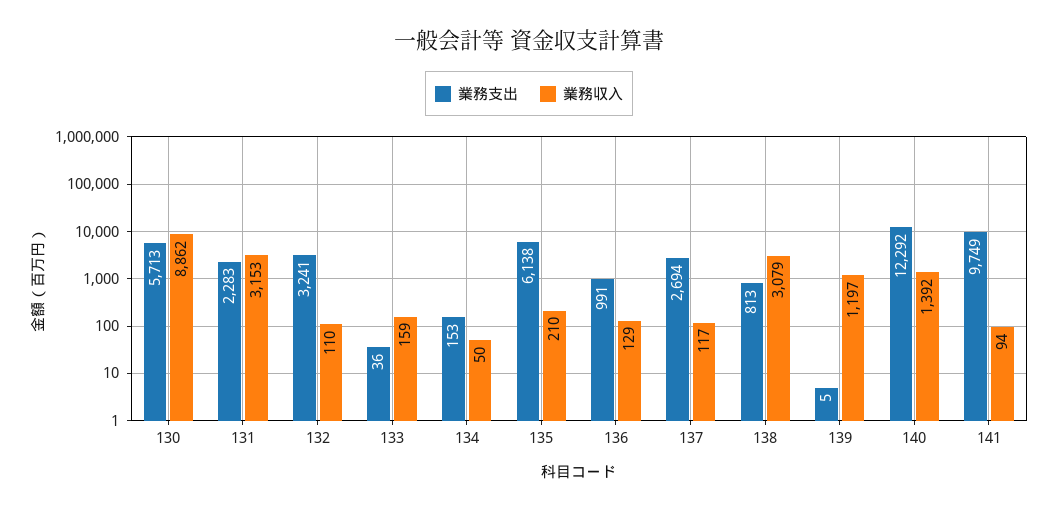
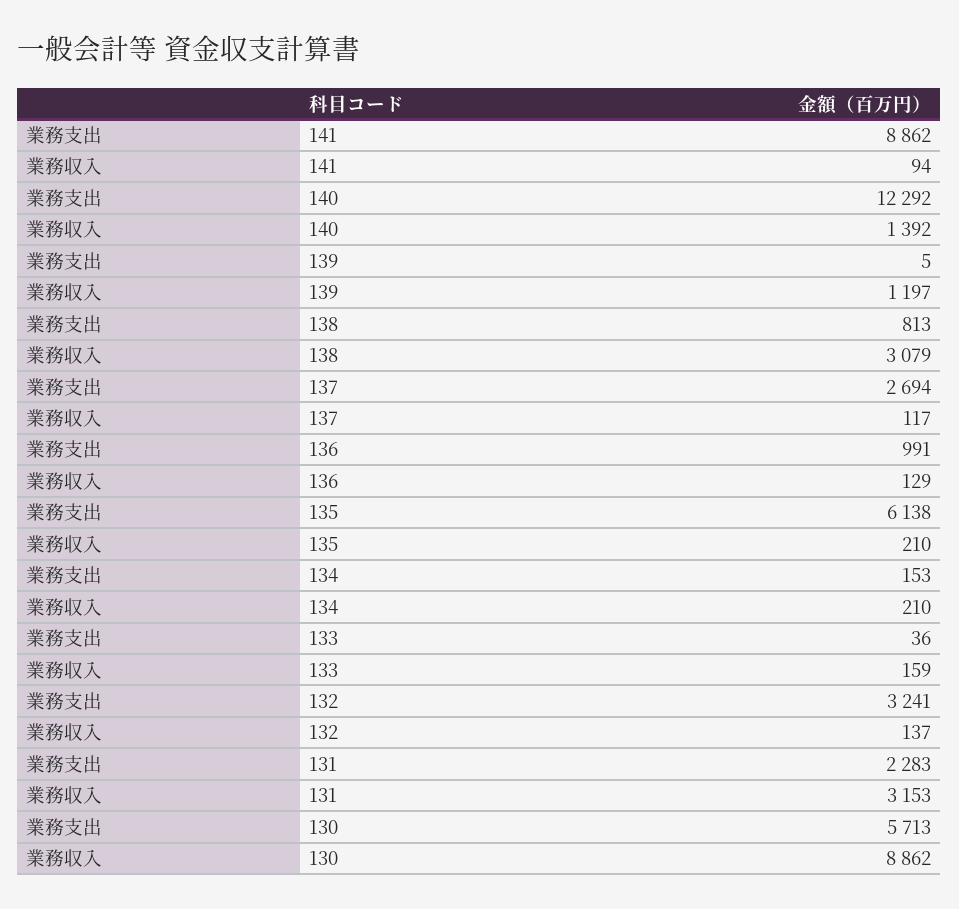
  {
    "業務支出": {
      "130": 5713,
      "131": 2283,
      "132": 3241,
      "133": 36,
      "134": 153,
      "135": 6138,
      "136": 991,
      "137": 2694,
      "138": 813,
      "139": 5,
      "140": 12292,
-     "141": 9749
+     "141": 8862
    },
    "業務収入": {
      "130": 8862,
      "131": 3153,
-     "132": 110,
+     "132": 137,
      "133": 159,
-     "134": 50,
+     "134": 210,
      "135": 210,
      "136": 129,
      "137": 117,
      "138": 3079,
      "139": 1197,
      "140": 1392,
      "141": 94
    }
  }

